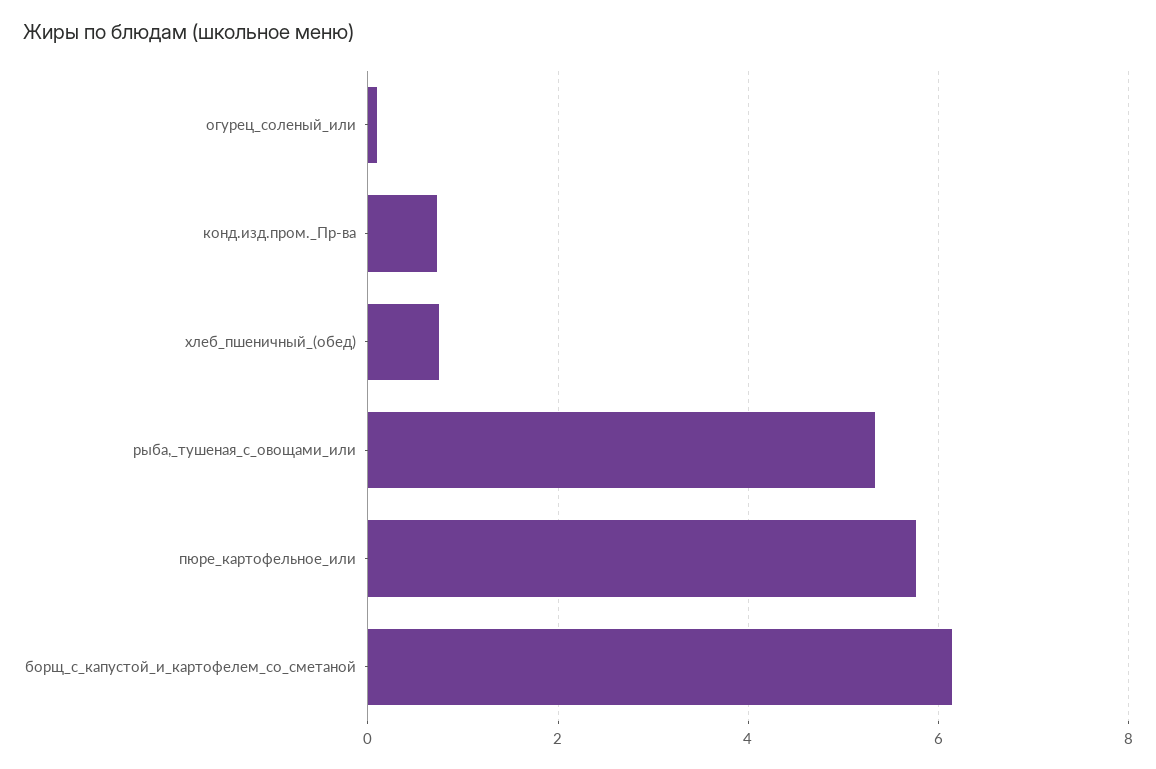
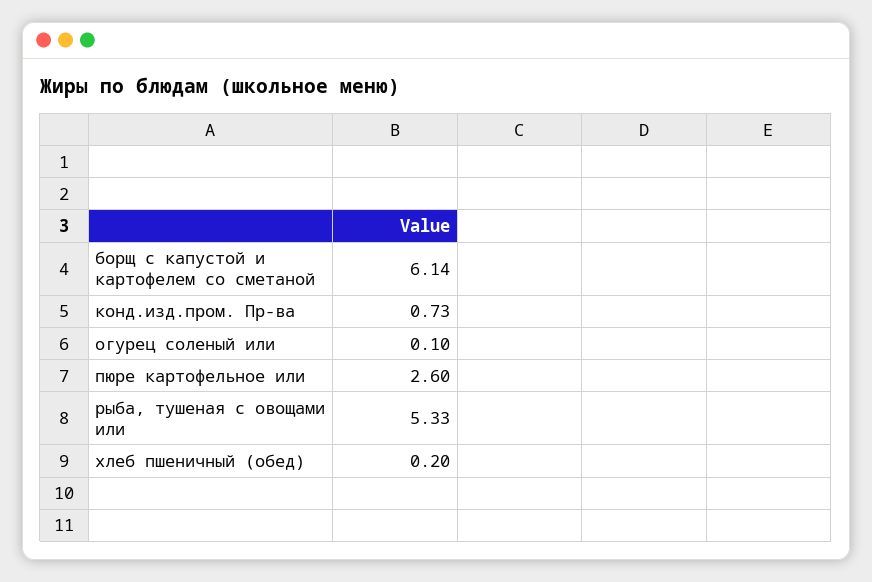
  {
    "огурец_соленый_или": 0.1,
    "конд.изд.пром._Пр-ва": 0.73,
-   "хлеб_пшеничный_(обед)": 0.8,
+   "хлеб_пшеничный_(обед)": 0.2,
    "рыба,_тушеная_с_овощами_или": 5.33,
-   "пюре_картофельное_или": 5.8,
+   "пюре_картофельное_или": 2.6,
    "борщ_с_капустой_и_картофелем_со_сметаной": 6.14
  }

